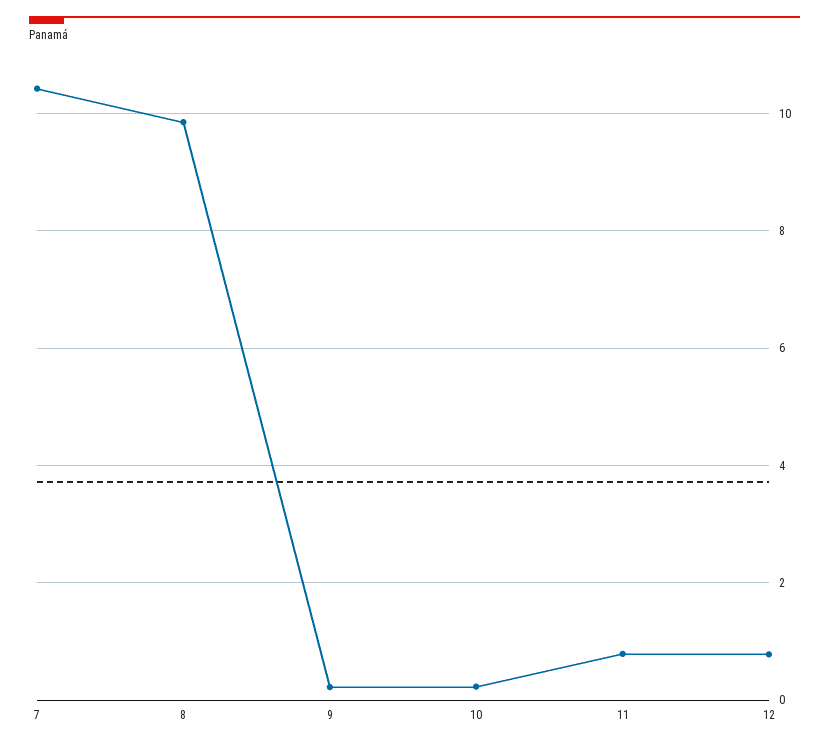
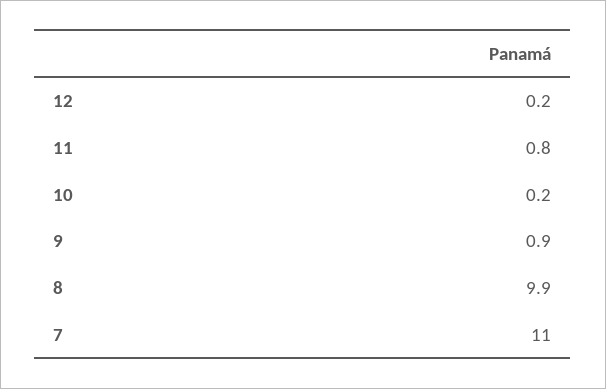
  {
-   "7": 10.4,
+   "7": 11,
    "8": 9.9,
-   "9": 0.2,
+   "9": 0.9,
    "10": 0.2,
    "11": 0.8,
-   "12": 0.8
+   "12": 0.2
  }

